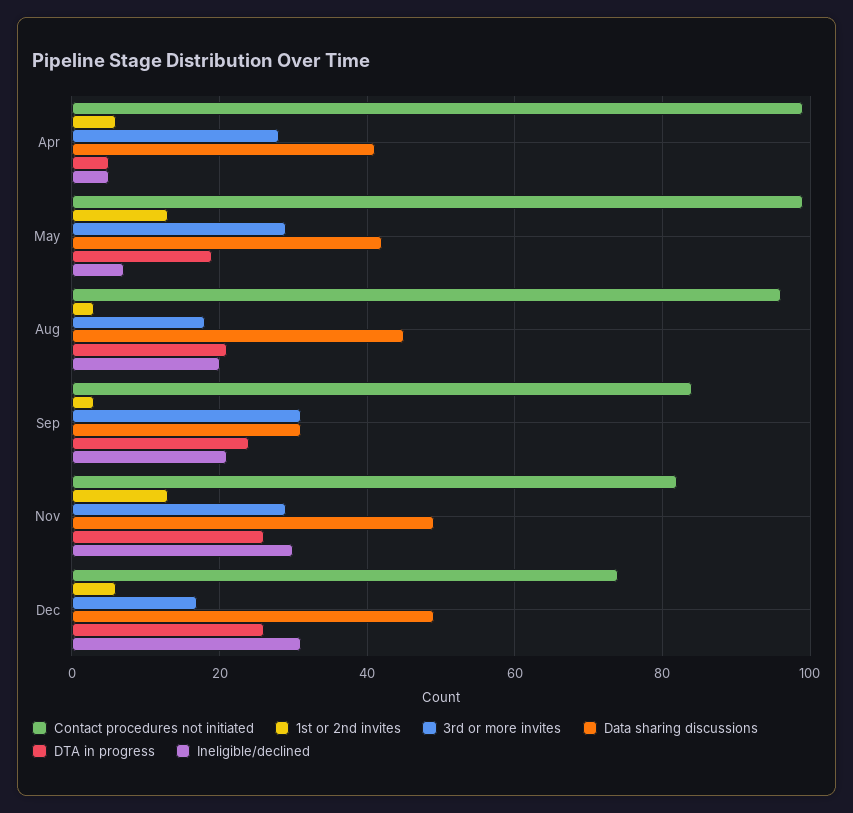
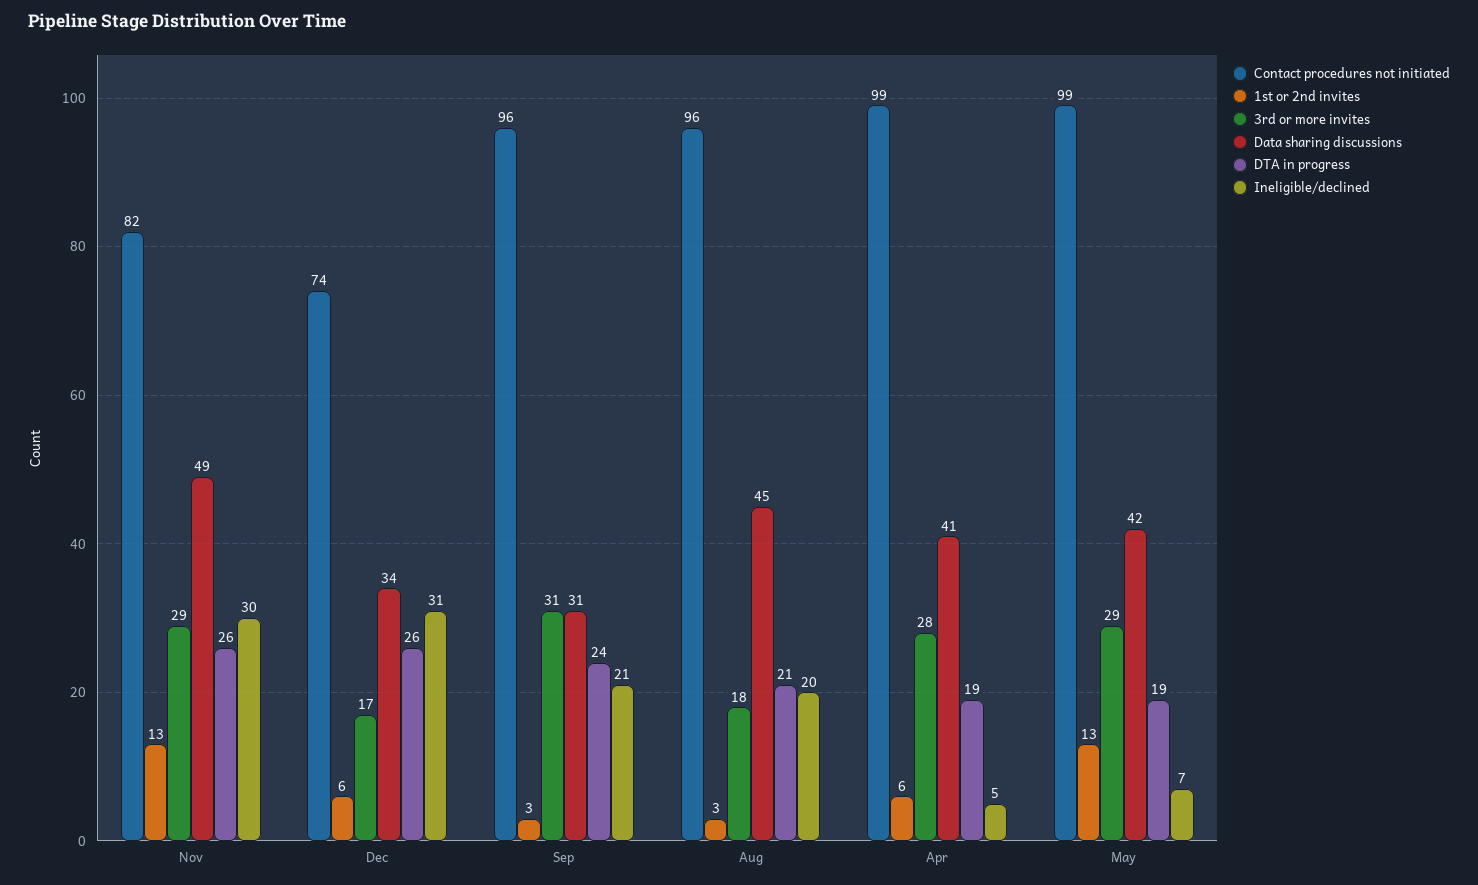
  {
    "Contact procedures not initiated": {
      "Apr": 99,
      "May": 99,
      "Aug": 96,
-     "Sep": 85,
+     "Sep": 96,
      "Nov": 82,
      "Dec": 74
    },
    "1st or 2nd invites": {
      "Apr": 6,
      "May": 13,
      "Aug": 3,
      "Sep": 3,
      "Nov": 13,
      "Dec": 6
    },
    "3rd or more invites": {
      "Apr": 28,
      "May": 29,
      "Aug": 18,
      "Sep": 31,
      "Nov": 29,
      "Dec": 17
    },
    "Data sharing discussions": {
      "Apr": 41,
      "May": 42,
      "Aug": 45,
      "Sep": 31,
      "Nov": 49,
-     "Dec": 50
+     "Dec": 34
    },
    "DTA in progress": {
-     "Apr": 5,
+     "Apr": 19,
      "May": 19,
      "Aug": 21,
      "Sep": 24,
      "Nov": 26,
      "Dec": 26
    },
    "Ineligible/declined": {
      "Apr": 5,
      "May": 7,
      "Aug": 20,
      "Sep": 21,
      "Nov": 30,
      "Dec": 31
    }
  }

